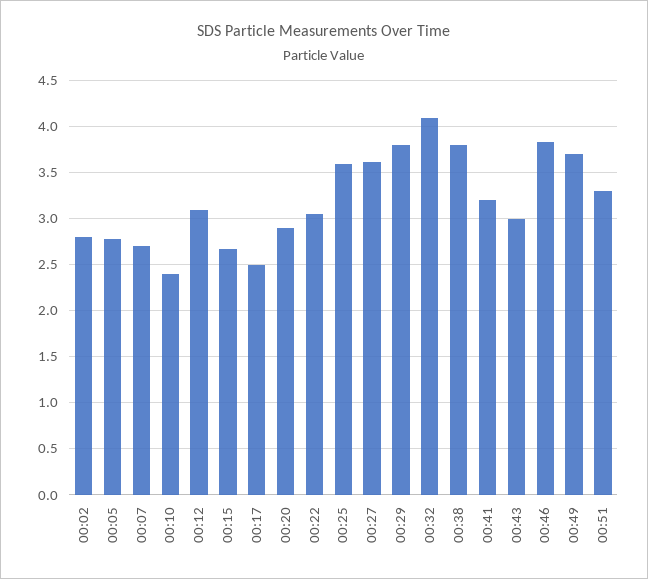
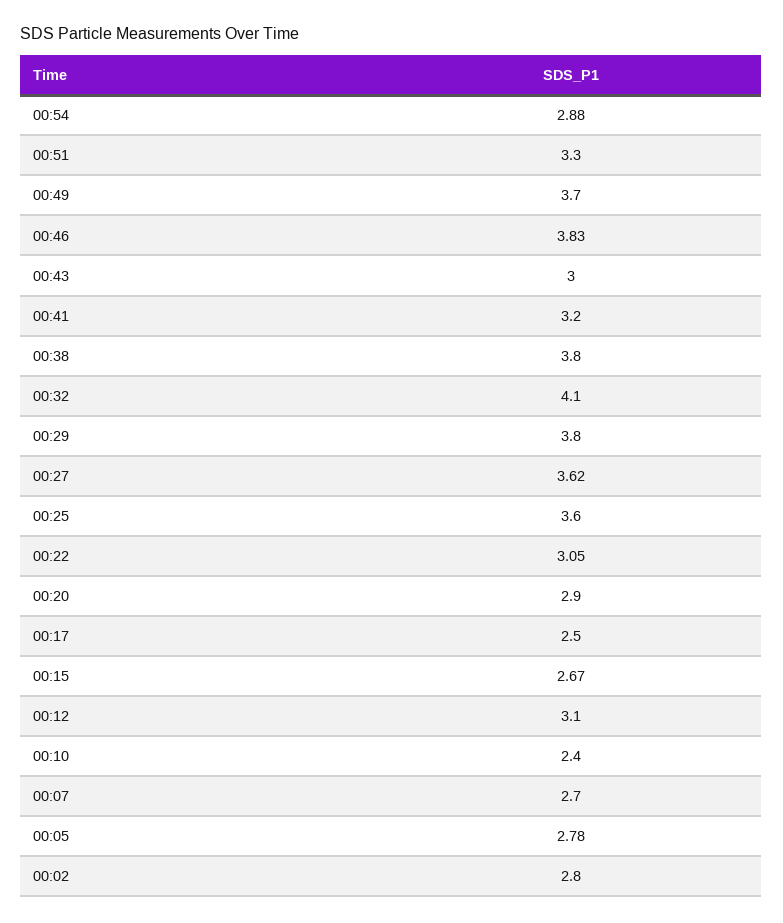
  {
    "00:02": 2.8,
    "00:05": 2.78,
    "00:07": 2.7,
    "00:10": 2.4,
    "00:12": 3.1,
    "00:15": 2.67,
    "00:17": 2.5,
    "00:20": 2.9,
    "00:22": 3.05,
    "00:25": 3.6,
    "00:27": 3.62,
    "00:29": 3.8,
    "00:32": 4.1,
    "00:38": 3.8,
    "00:41": 3.2,
    "00:43": 3,
    "00:46": 3.83,
    "00:49": 3.7,
-   "00:51": 3.3
+   "00:51": 3.3,
+   "00:54": 2.88
  }

